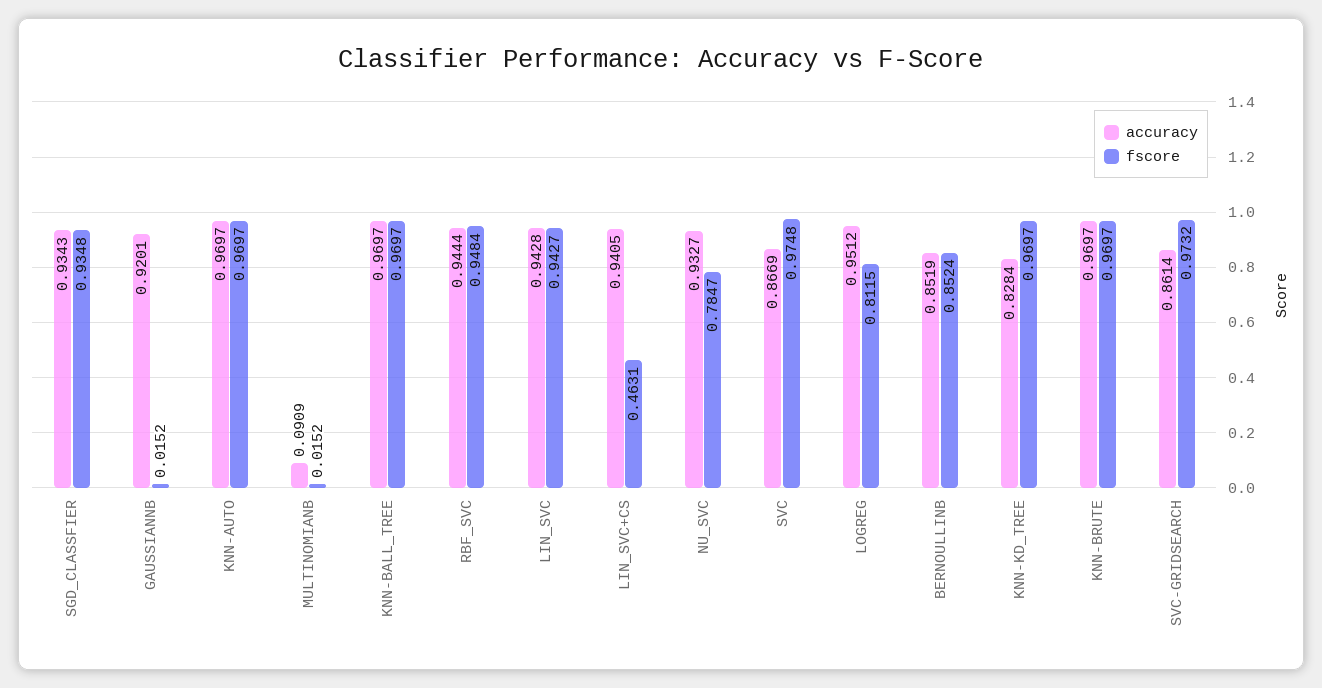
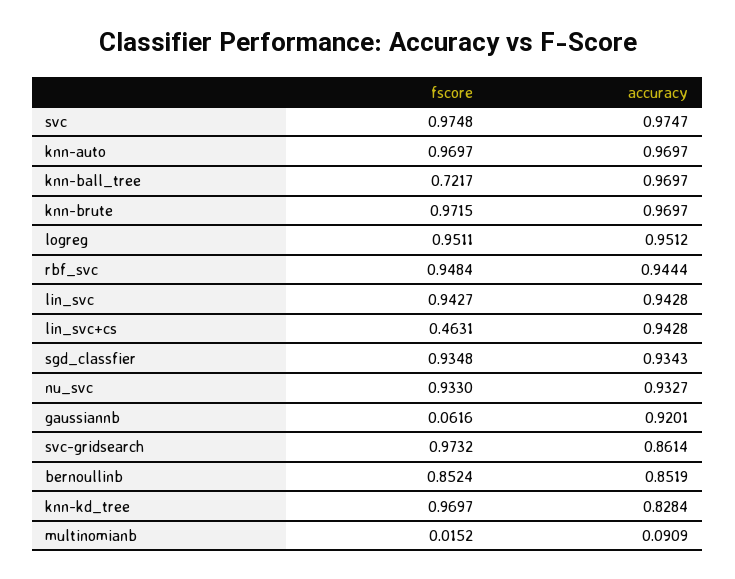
  {
    "accuracy": {
      "SGD_CLASSFIER": 0.9343,
      "GAUSSIANNB": 0.9201,
      "KNN-AUTO": 0.9697,
      "MULTINOMIANB": 0.0909,
      "KNN-BALL_TREE": 0.9697,
      "RBF_SVC": 0.9444,
      "LIN_SVC": 0.9428,
-     "LIN_SVC+CS": 0.9405,
+     "LIN_SVC+CS": 0.9428,
      "NU_SVC": 0.9327,
-     "SVC": 0.8669,
+     "SVC": 0.9747,
      "LOGREG": 0.9512,
      "BERNOULLINB": 0.8519,
      "KNN-KD_TREE": 0.8284,
      "KNN-BRUTE": 0.9697,
      "SVC-GRIDSEARCH": 0.8614
    },
    "fscore": {
      "SGD_CLASSFIER": 0.9348,
-     "GAUSSIANNB": 0.0152,
+     "GAUSSIANNB": 0.0616,
      "KNN-AUTO": 0.9697,
      "MULTINOMIANB": 0.0152,
-     "KNN-BALL_TREE": 0.9697,
+     "KNN-BALL_TREE": 0.7217,
      "RBF_SVC": 0.9484,
      "LIN_SVC": 0.9427,
      "LIN_SVC+CS": 0.4631,
-     "NU_SVC": 0.7847,
+     "NU_SVC": 0.933,
      "SVC": 0.9748,
-     "LOGREG": 0.8115,
+     "LOGREG": 0.9511,
      "BERNOULLINB": 0.8524,
      "KNN-KD_TREE": 0.9697,
-     "KNN-BRUTE": 0.9697,
+     "KNN-BRUTE": 0.9715,
      "SVC-GRIDSEARCH": 0.9732
    }
  }

